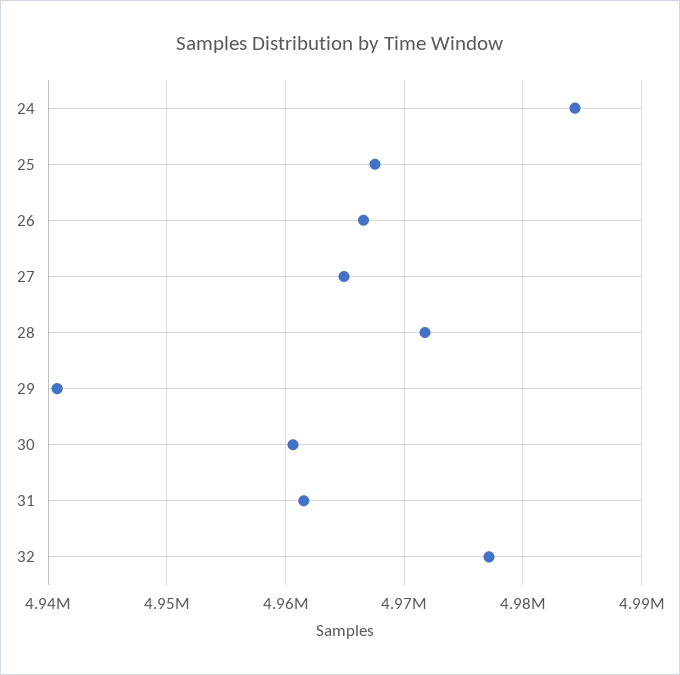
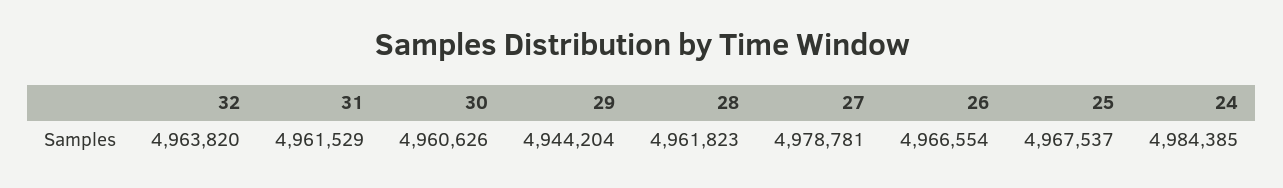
  {
    "24": 4984385,
    "25": 4967537,
    "26": 4966554,
-   "27": 4965000,
+   "27": 4978781,
-   "28": 4972000,
+   "28": 4961823,
-   "29": 4941000,
+   "29": 4944204,
    "30": 4960626,
    "31": 4961529,
-   "32": 4977000
+   "32": 4963820
  }

